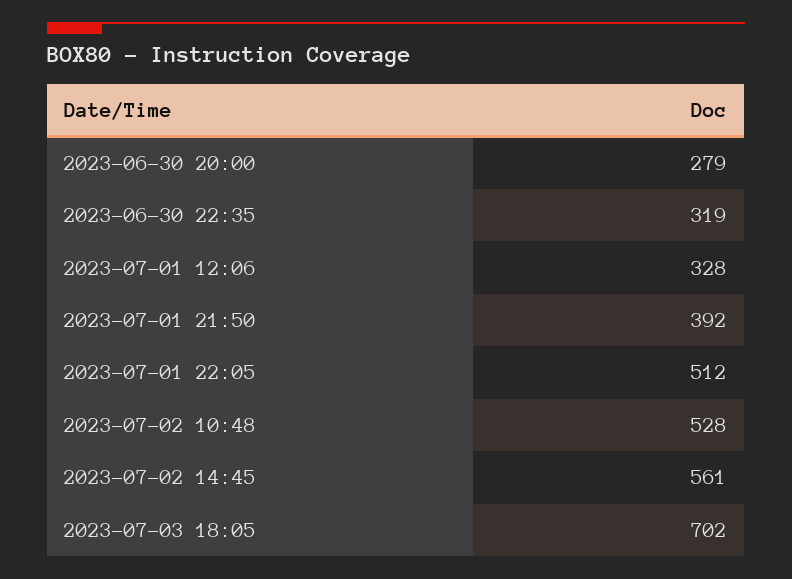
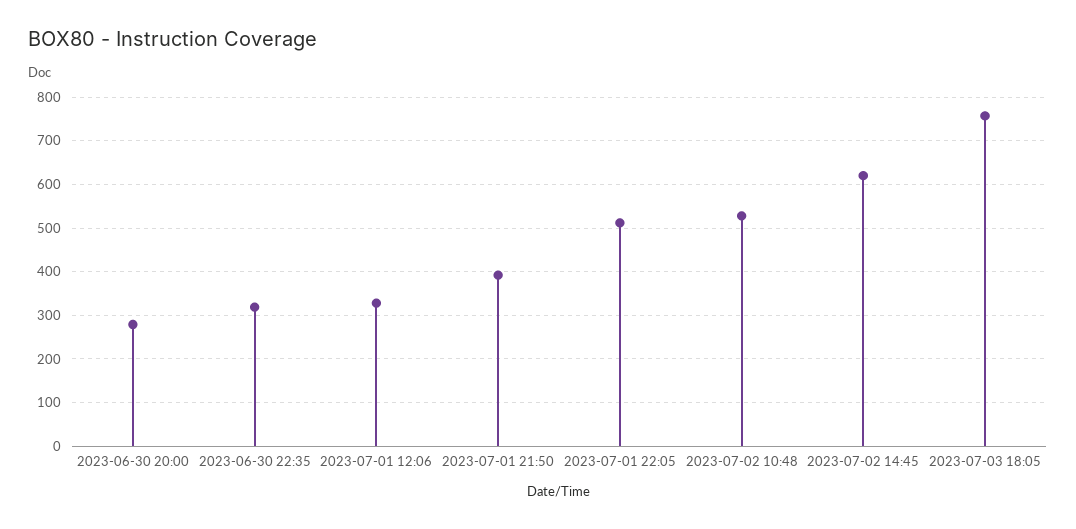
  {
    "2023-06-30 20:00": 279,
    "2023-06-30 22:35": 319,
    "2023-07-01 12:06": 328,
    "2023-07-01 21:50": 392,
    "2023-07-01 22:05": 512,
    "2023-07-02 10:48": 528,
-   "2023-07-02 14:45": 561,
+   "2023-07-02 14:45": 620,
-   "2023-07-03 18:05": 702
+   "2023-07-03 18:05": 760
  }

